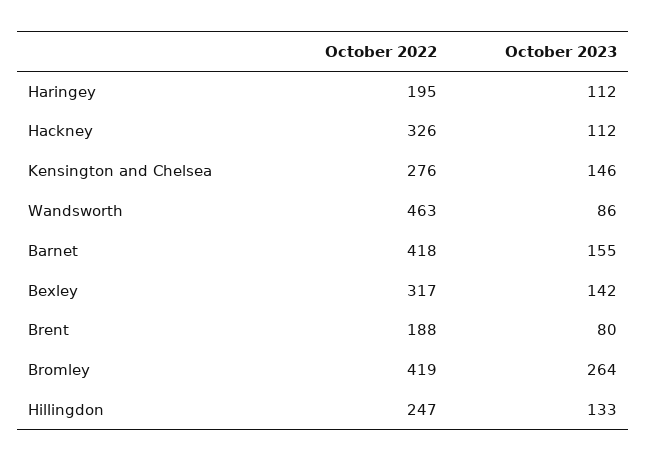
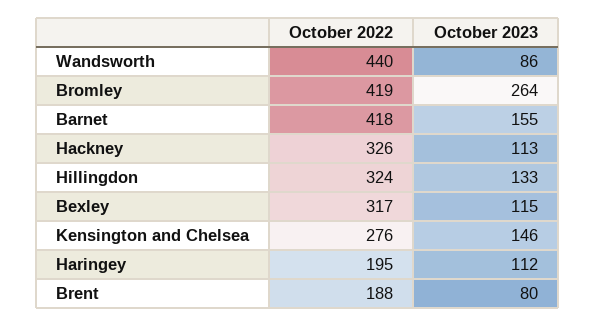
  {
    "October 2022": {
      "Haringey": 195,
      "Hackney": 326,
      "Kensington and Chelsea": 276,
-     "Wandsworth": 463,
+     "Wandsworth": 440,
      "Barnet": 418,
      "Bexley": 317,
      "Brent": 188,
      "Bromley": 419,
-     "Hillingdon": 247
+     "Hillingdon": 324
    },
    "October 2023": {
      "Haringey": 112,
-     "Hackney": 112,
+     "Hackney": 113,
      "Kensington and Chelsea": 146,
      "Wandsworth": 86,
      "Barnet": 155,
-     "Bexley": 142,
+     "Bexley": 115,
      "Brent": 80,
      "Bromley": 264,
      "Hillingdon": 133
    }
  }

